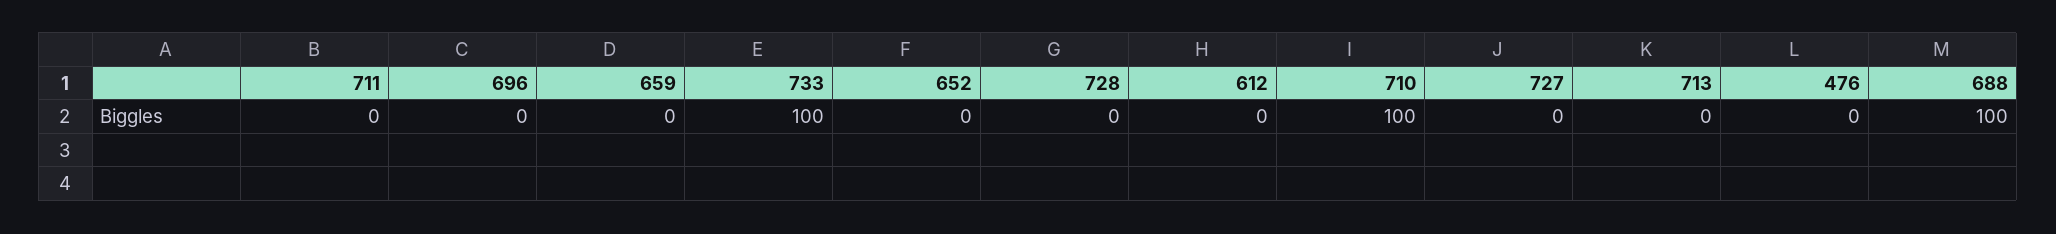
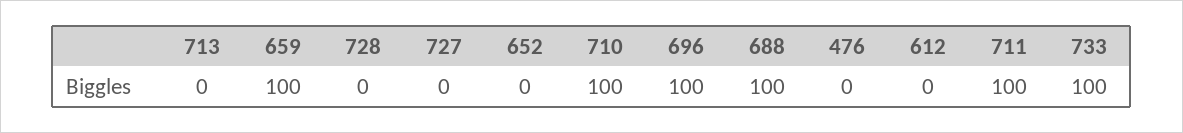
  {
-   "711": 0,
+   "711": 100,
-   "696": 0,
+   "696": 100,
-   "659": 0,
+   "659": 100,
    "733": 100,
    "652": 0,
    "728": 0,
    "612": 0,
    "710": 100,
    "727": 0,
    "713": 0,
    "476": 0,
    "688": 100
  }

